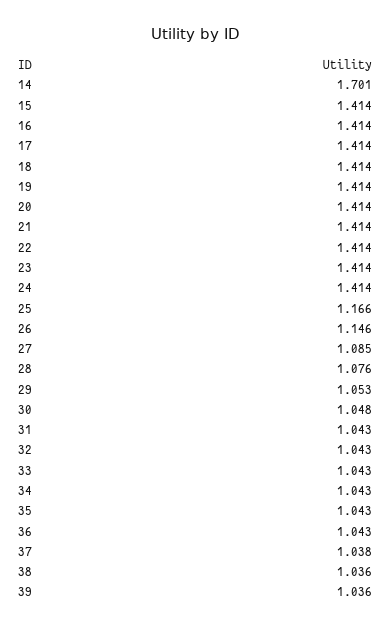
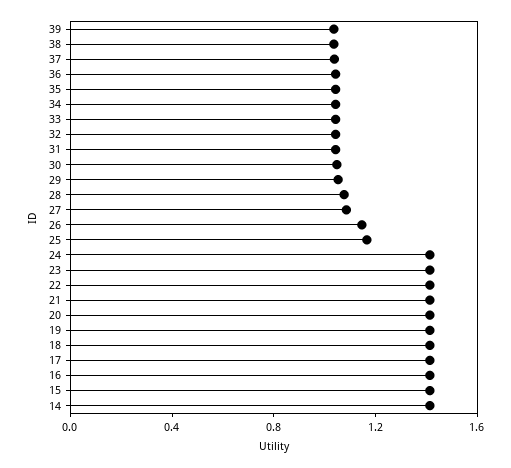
  {
-   "14": 1.701,
+   "14": 1.4,
    "15": 1.414,
    "16": 1.414,
    "17": 1.414,
    "18": 1.414,
    "19": 1.414,
    "20": 1.414,
    "21": 1.414,
    "22": 1.414,
    "23": 1.414,
    "24": 1.414,
    "25": 1.166,
    "26": 1.146,
    "27": 1.085,
    "28": 1.076,
    "29": 1.053,
    "30": 1.048,
    "31": 1.043,
    "32": 1.043,
    "33": 1.043,
    "34": 1.043,
    "35": 1.043,
    "36": 1.043,
    "37": 1.038,
    "38": 1.036,
    "39": 1.036
  }

